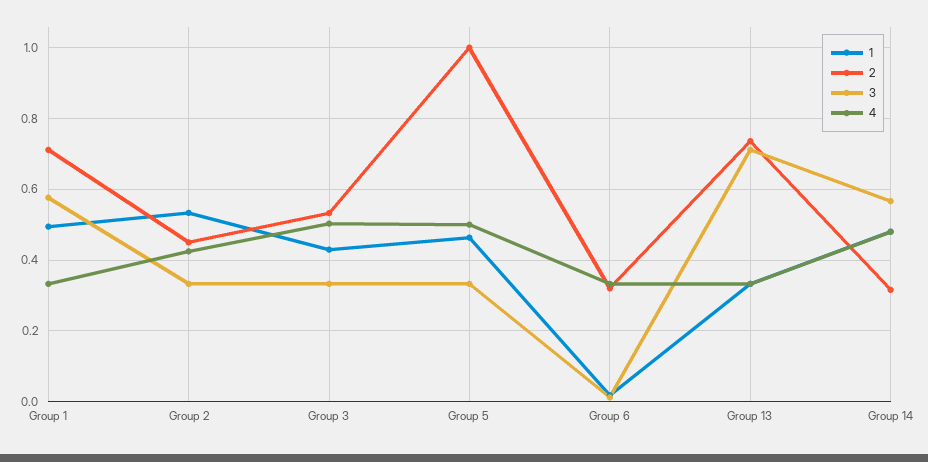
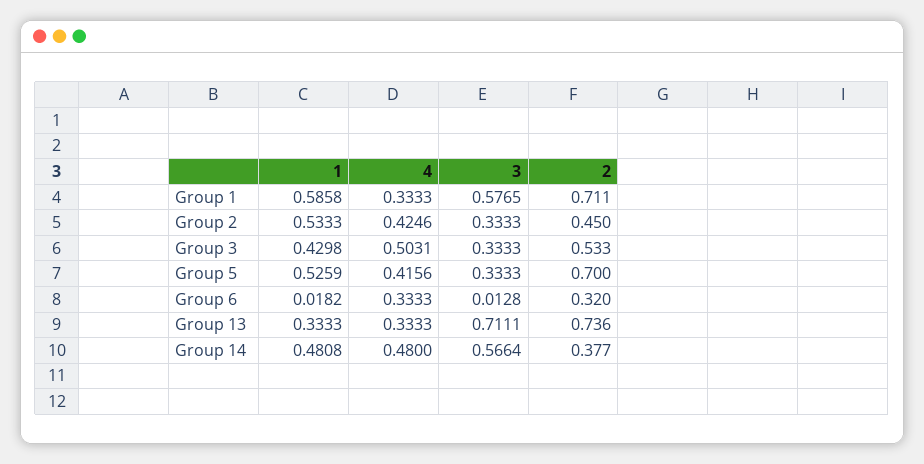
  {
    "1": {
-     "Group 1": 0.5,
+     "Group 1": 0.5858,
      "Group 2": 0.5333,
      "Group 3": 0.4298,
-     "Group 5": 0.46,
+     "Group 5": 0.5259,
      "Group 6": 0.0182,
      "Group 13": 0.3333,
      "Group 14": 0.4808
    },
    "2": {
      "Group 1": 0.711,
      "Group 2": 0.45,
      "Group 3": 0.533,
-     "Group 5": 1,
+     "Group 5": 0.7,
      "Group 6": 0.32,
      "Group 13": 0.736,
-     "Group 14": 0.32
+     "Group 14": 0.377
    },
    "3": {
      "Group 1": 0.5765,
      "Group 2": 0.3333,
      "Group 3": 0.3333,
      "Group 5": 0.3333,
      "Group 6": 0.0128,
      "Group 13": 0.7111,
      "Group 14": 0.5664
    },
    "4": {
      "Group 1": 0.3333,
      "Group 2": 0.4246,
      "Group 3": 0.5031,
-     "Group 5": 0.5,
+     "Group 5": 0.4156,
      "Group 6": 0.3333,
      "Group 13": 0.3333,
      "Group 14": 0.48
    }
  }

